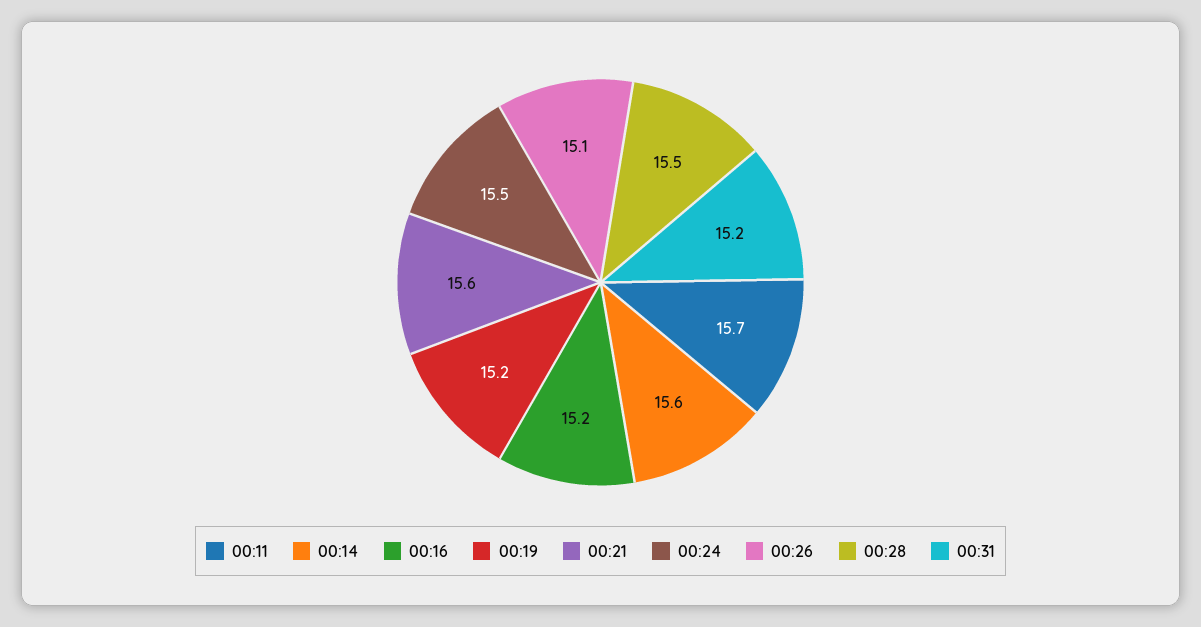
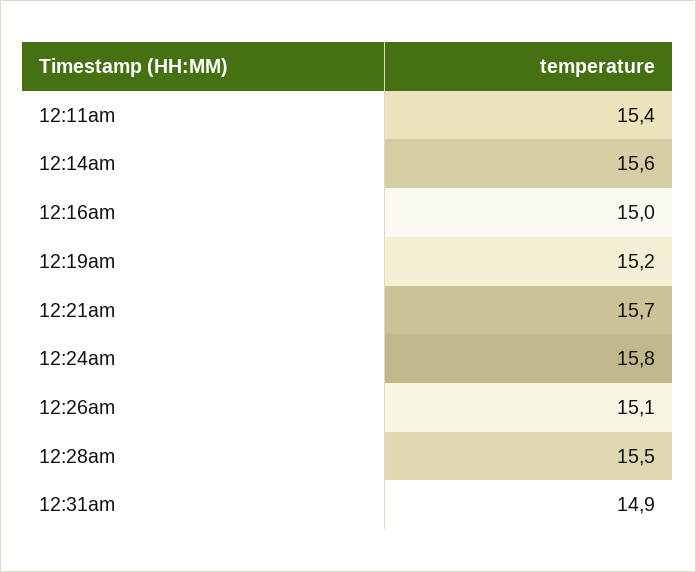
  {
-   "00:11": 15.7,
+   "00:11": 15.4,
    "00:14": 15.6,
-   "00:16": 15.2,
+   "00:16": 15,
    "00:19": 15.2,
-   "00:21": 15.6,
+   "00:21": 15.7,
-   "00:24": 15.5,
+   "00:24": 15.8,
    "00:26": 15.1,
    "00:28": 15.5,
-   "00:31": 15.2
+   "00:31": 14.9
  }

